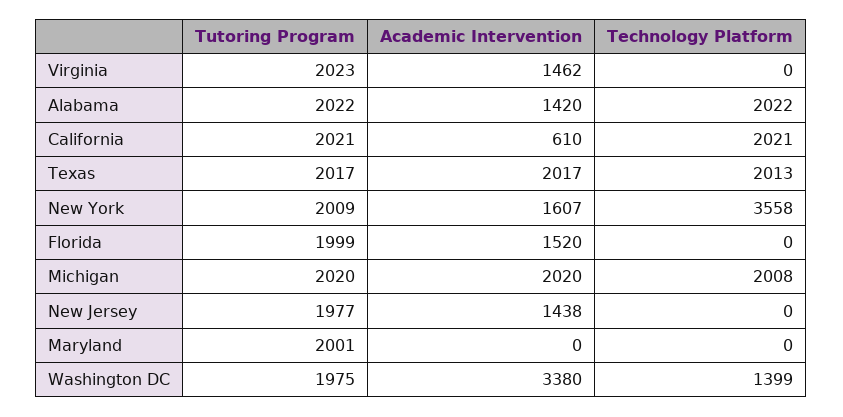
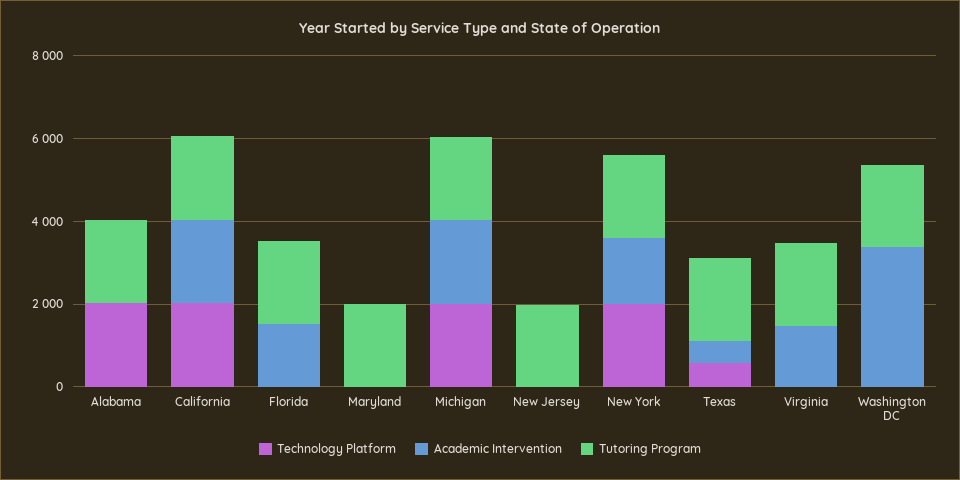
  {
    "Tutoring Program": {
      "Virginia": 2023,
      "Alabama": 2022,
      "California": 2021,
      "Texas": 2017,
      "New York": 2009,
      "Florida": 1999,
      "Michigan": 2020,
      "New Jersey": 1977,
      "Maryland": 2001,
      "Washington DC": 1975
    },
    "Academic Intervention": {
      "Virginia": 1462,
-     "Alabama": 1420,
+     "Alabama": 0,
-     "California": 610,
+     "California": 2000,
-     "Texas": 2017,
+     "Texas": 500,
      "New York": 1607,
      "Florida": 1520,
      "Michigan": 2020,
-     "New Jersey": 1438,
+     "New Jersey": 0,
      "Maryland": 0,
      "Washington DC": 3380
    },
    "Technology Platform": {
      "Virginia": 0,
      "Alabama": 2022,
      "California": 2021,
-     "Texas": 2013,
+     "Texas": 500,
-     "New York": 3558,
+     "New York": 2000,
      "Florida": 0,
      "Michigan": 2008,
      "New Jersey": 0,
      "Maryland": 0,
-     "Washington DC": 1399
+     "Washington DC": 0
    }
  }

